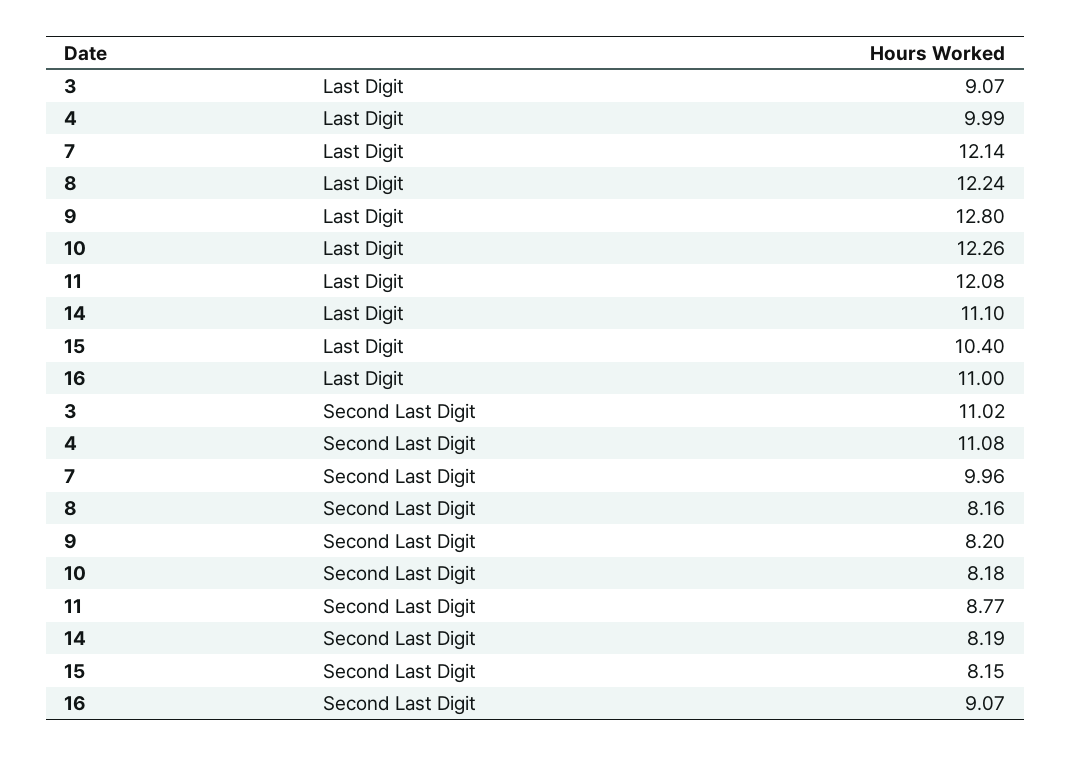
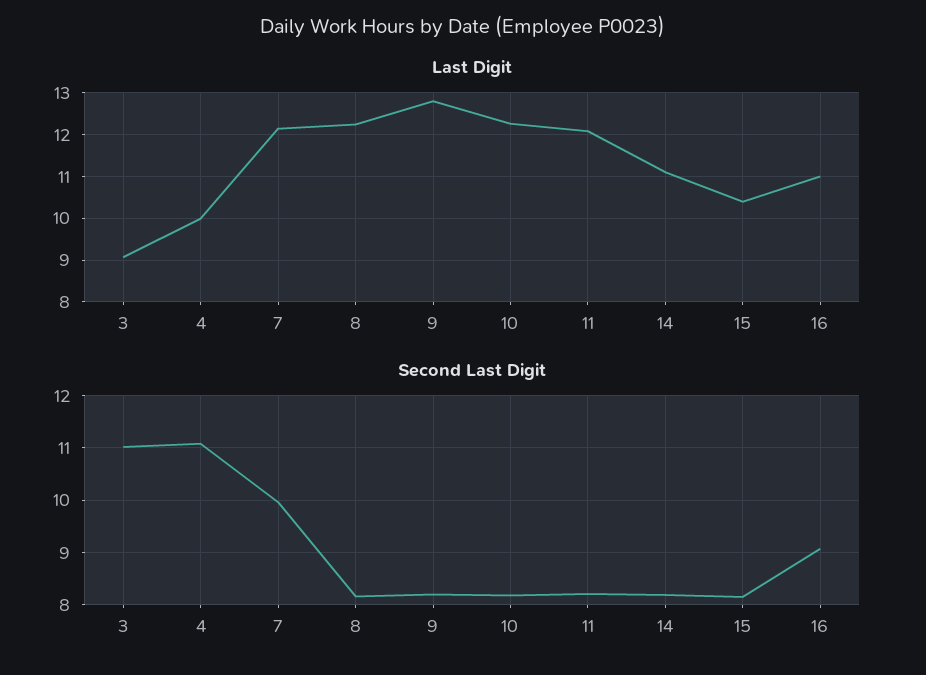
  {
    "Last Digit": {
      "3": 9.07,
      "4": 9.99,
      "7": 12.14,
      "8": 12.24,
      "9": 12.8,
      "10": 12.26,
      "11": 12.08,
      "14": 11.1,
      "15": 10.4,
      "16": 11
    },
    "Second Last Digit": {
      "3": 11.02,
      "4": 11.08,
      "7": 9.96,
      "8": 8.16,
      "9": 8.2,
      "10": 8.18,
-     "11": 8.77,
+     "11": 8.2,
      "14": 8.19,
      "15": 8.15,
      "16": 9.07
    }
  }

